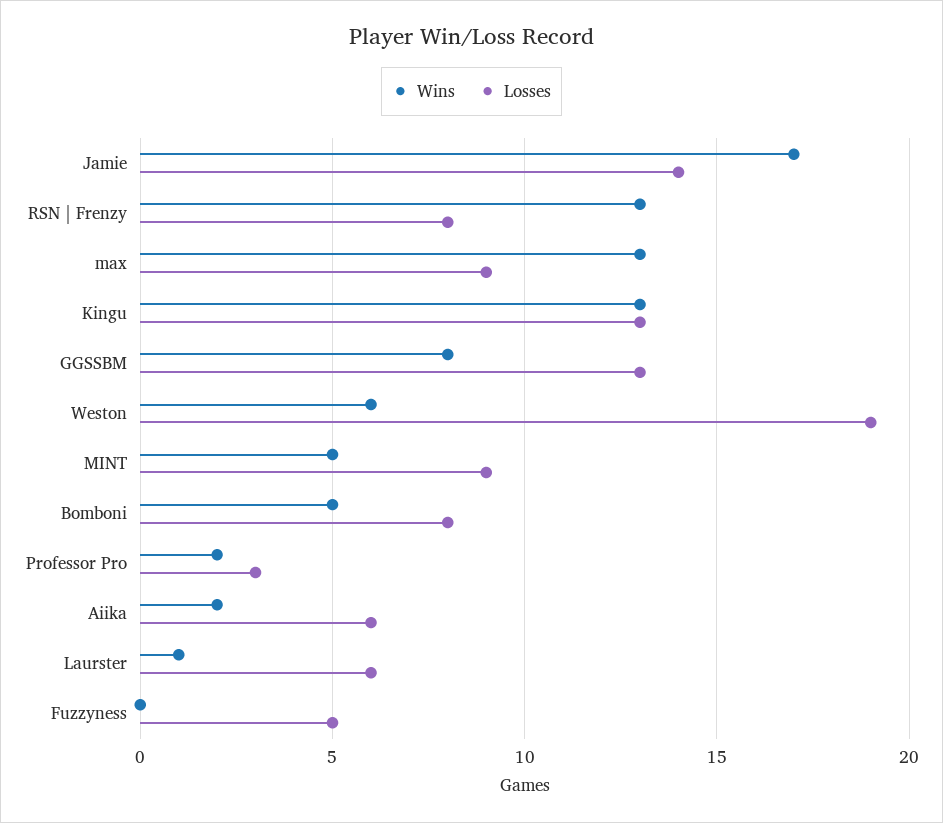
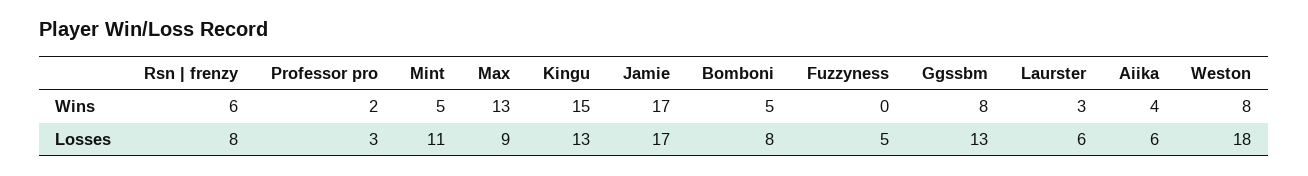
  {
    "Wins": {
      "Jamie": 17,
-     "RSN | Frenzy": 13,
+     "RSN | Frenzy": 6,
      "max": 13,
-     "Kingu": 13,
+     "Kingu": 15,
      "GGSSBM": 8,
-     "Weston": 6,
+     "Weston": 8,
      "MINT": 5,
      "Bomboni": 5,
      "Professor Pro": 2,
-     "Aiika": 2,
+     "Aiika": 4,
-     "Laurster": 1,
+     "Laurster": 3,
      "Fuzzyness": 0
    },
    "Losses": {
-     "Jamie": 14,
+     "Jamie": 17,
      "RSN | Frenzy": 8,
      "max": 9,
      "Kingu": 13,
      "GGSSBM": 13,
-     "Weston": 19,
+     "Weston": 18,
-     "MINT": 9,
+     "MINT": 11,
      "Bomboni": 8,
      "Professor Pro": 3,
      "Aiika": 6,
      "Laurster": 6,
      "Fuzzyness": 5
    }
  }

